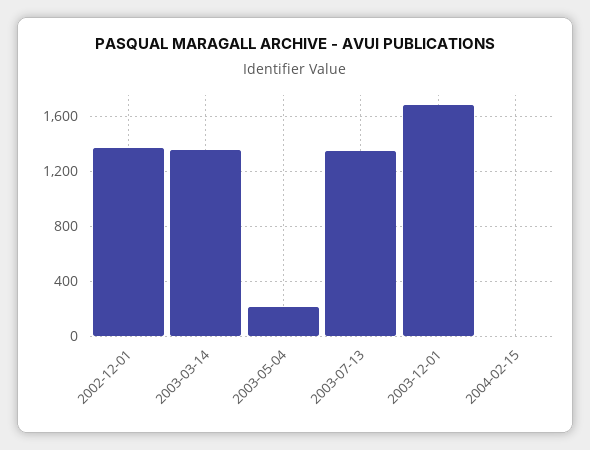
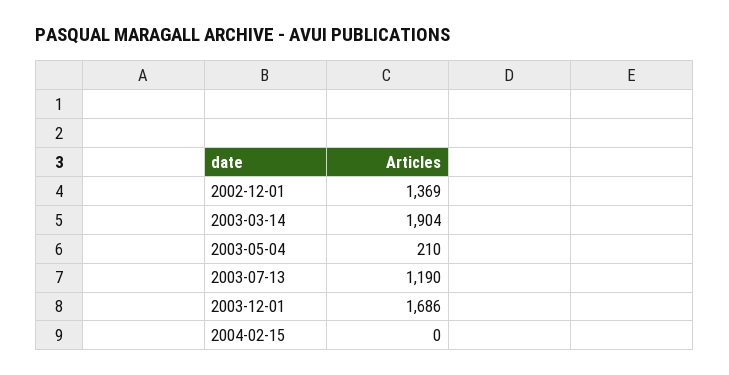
  {
    "2002-12-01": 1369,
-   "2003-03-14": 1350,
+   "2003-03-14": 1904,
    "2003-05-04": 210,
-   "2003-07-13": 1350,
+   "2003-07-13": 1190,
    "2003-12-01": 1686,
    "2004-02-15": 0
  }

